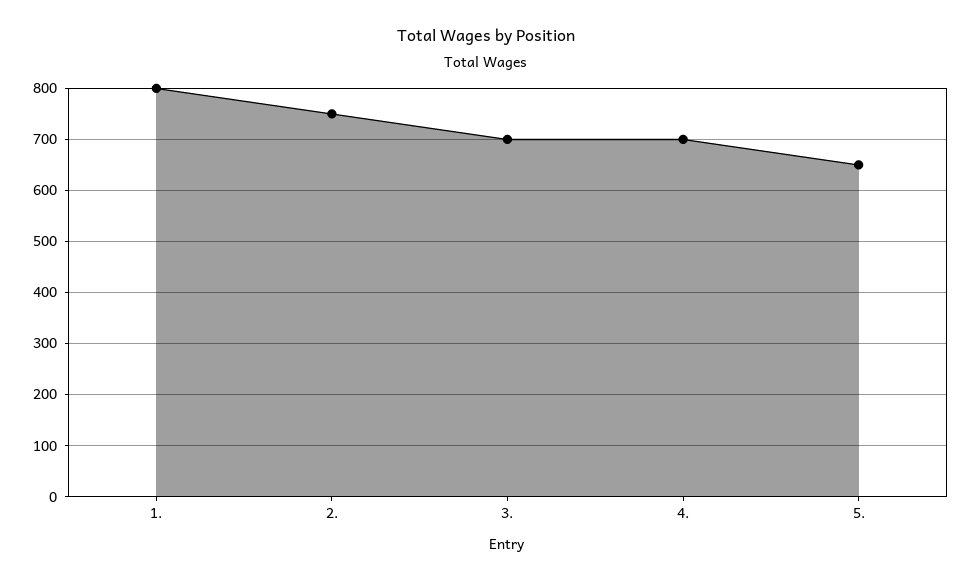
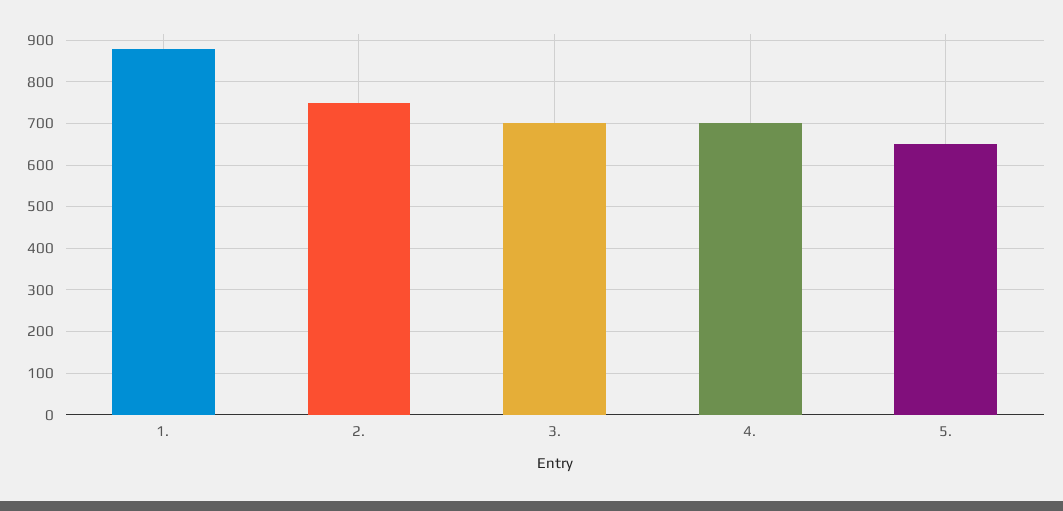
  {
-   "1.": 800,
+   "1.": 880,
    "2.": 760,
    "3.": 700,
    "4.": 700,
    "5.": 660
  }

